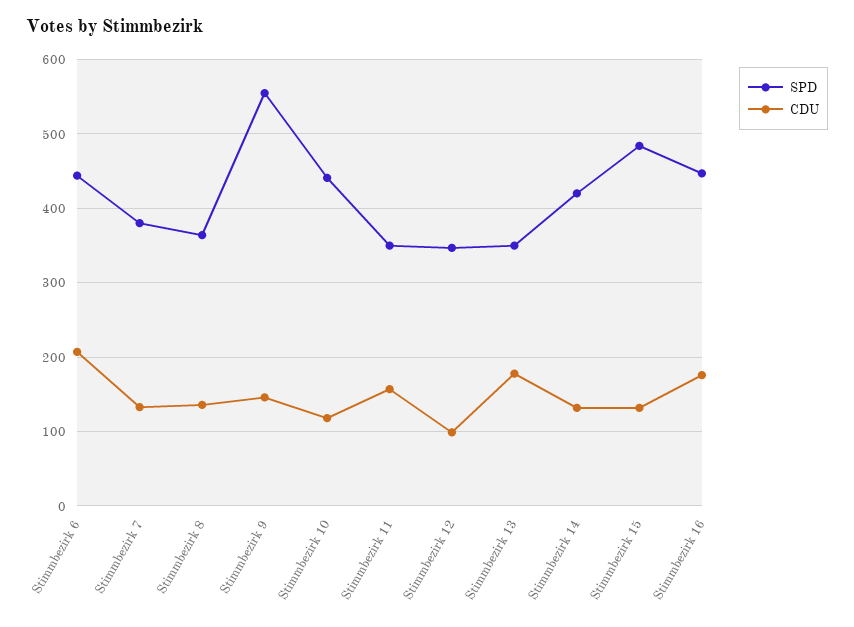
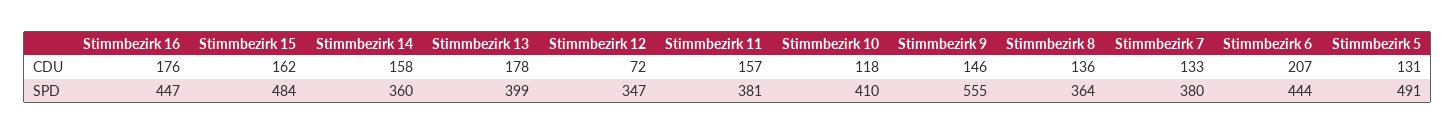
  {
    "SPD": {
      "Stimmbezirk 6": 444,
      "Stimmbezirk 7": 380,
      "Stimmbezirk 8": 364,
      "Stimmbezirk 9": 555,
-     "Stimmbezirk 10": 440,
+     "Stimmbezirk 10": 410,
-     "Stimmbezirk 11": 350,
+     "Stimmbezirk 11": 381,
      "Stimmbezirk 12": 347,
-     "Stimmbezirk 13": 350,
+     "Stimmbezirk 13": 399,
-     "Stimmbezirk 14": 420,
+     "Stimmbezirk 14": 360,
      "Stimmbezirk 15": 484,
-     "Stimmbezirk 16": 447
+     "Stimmbezirk 16": 447,
+     "Stimmbezirk 5": 491
    },
    "CDU": {
      "Stimmbezirk 6": 207,
      "Stimmbezirk 7": 133,
      "Stimmbezirk 8": 136,
      "Stimmbezirk 9": 146,
      "Stimmbezirk 10": 118,
      "Stimmbezirk 11": 157,
-     "Stimmbezirk 12": 100,
+     "Stimmbezirk 12": 72,
      "Stimmbezirk 13": 178,
-     "Stimmbezirk 14": 130,
+     "Stimmbezirk 14": 158,
-     "Stimmbezirk 15": 130,
+     "Stimmbezirk 15": 162,
-     "Stimmbezirk 16": 176
+     "Stimmbezirk 16": 176,
+     "Stimmbezirk 5": 131
    }
  }

